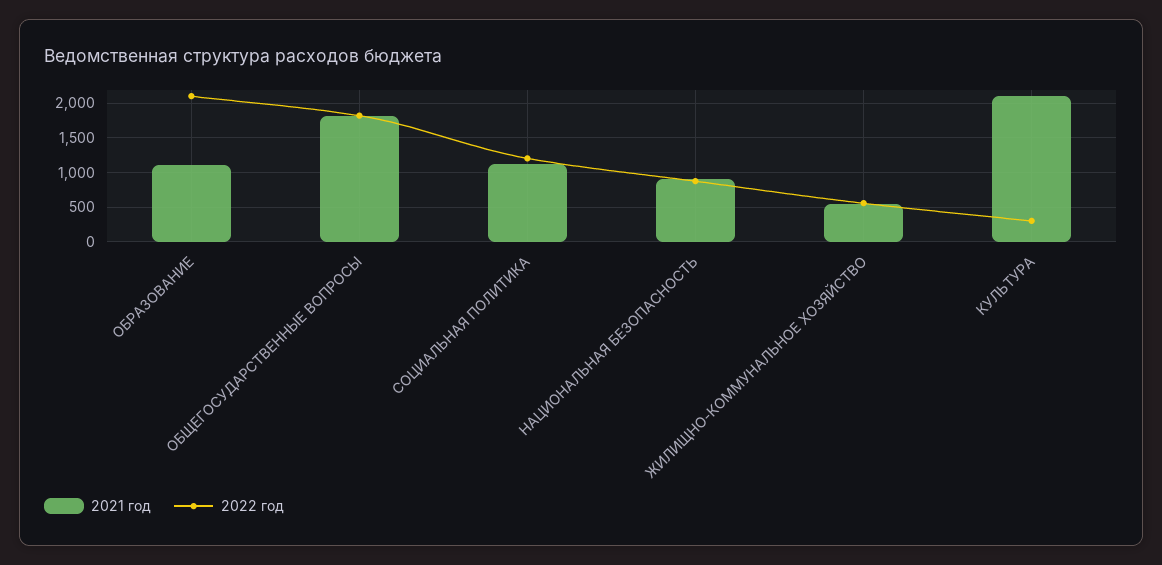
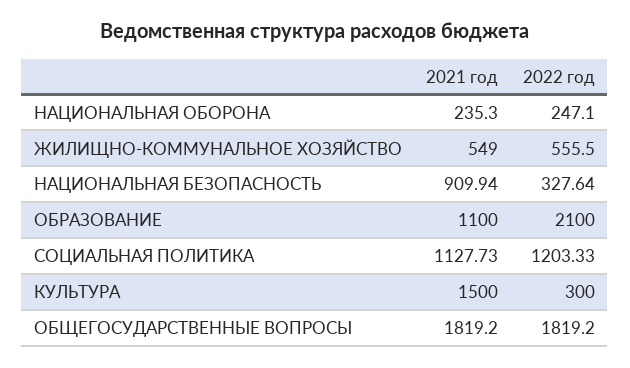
  {
    "2021 год": {
      "ОБРАЗОВАНИЕ": 1100,
      "ОБЩЕГОСУДАРСТВЕННЫЕ ВОПРОСЫ": 1819.2,
      "СОЦИАЛЬНАЯ ПОЛИТИКА": 1127.73,
      "НАЦИОНАЛЬНАЯ БЕЗОПАСНОСТЬ": 909.94,
      "ЖИЛИЩНО-КОММУНАЛЬНОЕ ХОЗЯЙСТВО": 549,
-     "КУЛЬТУРА": 2100
+     "КУЛЬТУРА": 1500,
+     "НАЦИОНАЛЬНАЯ ОБОРОНА": 235.3
    },
    "2022 год": {
      "ОБРАЗОВАНИЕ": 2100,
      "ОБЩЕГОСУДАРСТВЕННЫЕ ВОПРОСЫ": 1819.2,
      "СОЦИАЛЬНАЯ ПОЛИТИКА": 1203.33,
-     "НАЦИОНАЛЬНАЯ БЕЗОПАСНОСТЬ": 900,
+     "НАЦИОНАЛЬНАЯ БЕЗОПАСНОСТЬ": 327.64,
      "ЖИЛИЩНО-КОММУНАЛЬНОЕ ХОЗЯЙСТВО": 555.5,
-     "КУЛЬТУРА": 300
+     "КУЛЬТУРА": 300,
+     "НАЦИОНАЛЬНАЯ ОБОРОНА": 247.1
    }
  }

